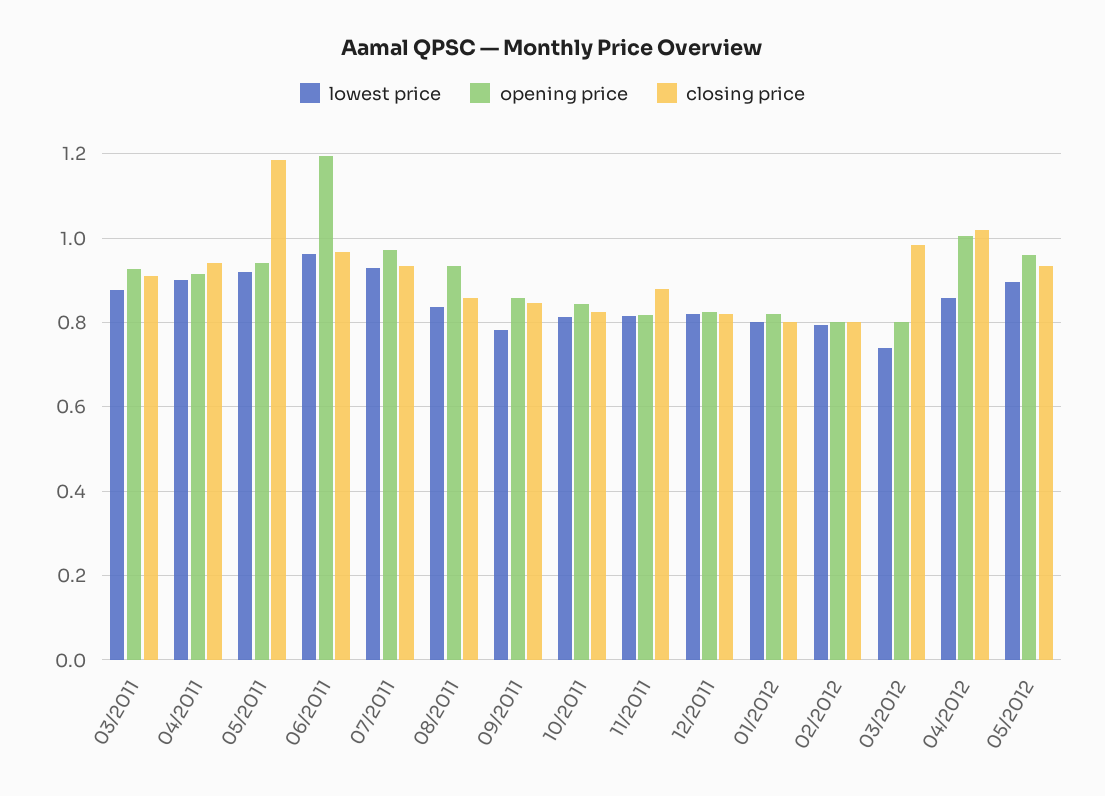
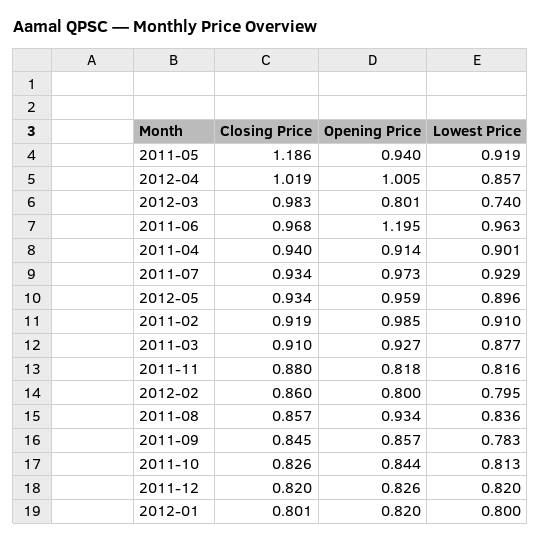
  {
    "lowest price": {
      "03/2011": 0.877,
      "04/2011": 0.901,
      "05/2011": 0.919,
      "06/2011": 0.963,
      "07/2011": 0.929,
      "08/2011": 0.836,
      "09/2011": 0.783,
      "10/2011": 0.813,
      "11/2011": 0.816,
      "12/2011": 0.82,
      "01/2012": 0.8,
      "02/2012": 0.795,
      "03/2012": 0.74,
      "04/2012": 0.857,
-     "05/2012": 0.896
+     "05/2012": 0.896,
+     "2011-02": 0.91
    },
    "opening price": {
      "03/2011": 0.927,
      "04/2011": 0.914,
      "05/2011": 0.94,
      "06/2011": 1.195,
      "07/2011": 0.973,
      "08/2011": 0.934,
      "09/2011": 0.857,
      "10/2011": 0.844,
      "11/2011": 0.818,
      "12/2011": 0.826,
      "01/2012": 0.82,
      "02/2012": 0.8,
      "03/2012": 0.801,
      "04/2012": 1.005,
-     "05/2012": 0.959
+     "05/2012": 0.959,
+     "2011-02": 0.985
    },
    "closing price": {
      "03/2011": 0.91,
      "04/2011": 0.94,
      "05/2011": 1.186,
      "06/2011": 0.968,
      "07/2011": 0.934,
      "08/2011": 0.857,
      "09/2011": 0.845,
      "10/2011": 0.826,
      "11/2011": 0.88,
      "12/2011": 0.82,
      "01/2012": 0.801,
-     "02/2012": 0.8,
+     "02/2012": 0.86,
      "03/2012": 0.983,
      "04/2012": 1.019,
-     "05/2012": 0.934
+     "05/2012": 0.934,
+     "2011-02": 0.919
    }
  }

